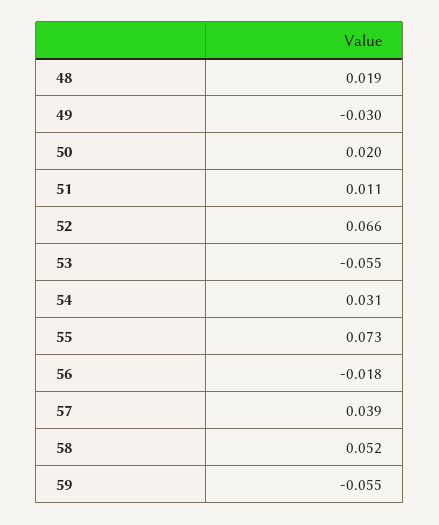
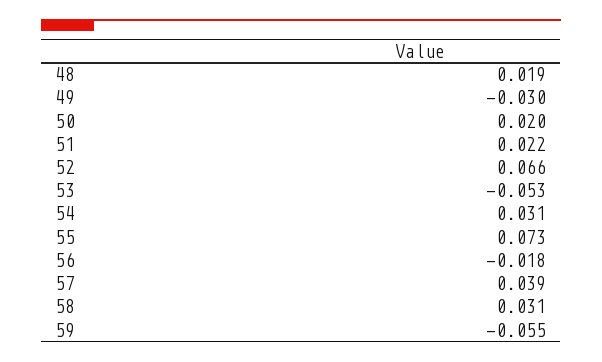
  {
    "48": 0.019,
    "49": -0.03,
    "50": 0.02,
-   "51": 0.011,
+   "51": 0.022,
    "52": 0.066,
-   "53": -0.055,
+   "53": -0.053,
    "54": 0.031,
    "55": 0.073,
    "56": -0.018,
    "57": 0.039,
-   "58": 0.052,
+   "58": 0.031,
    "59": -0.055
  }

